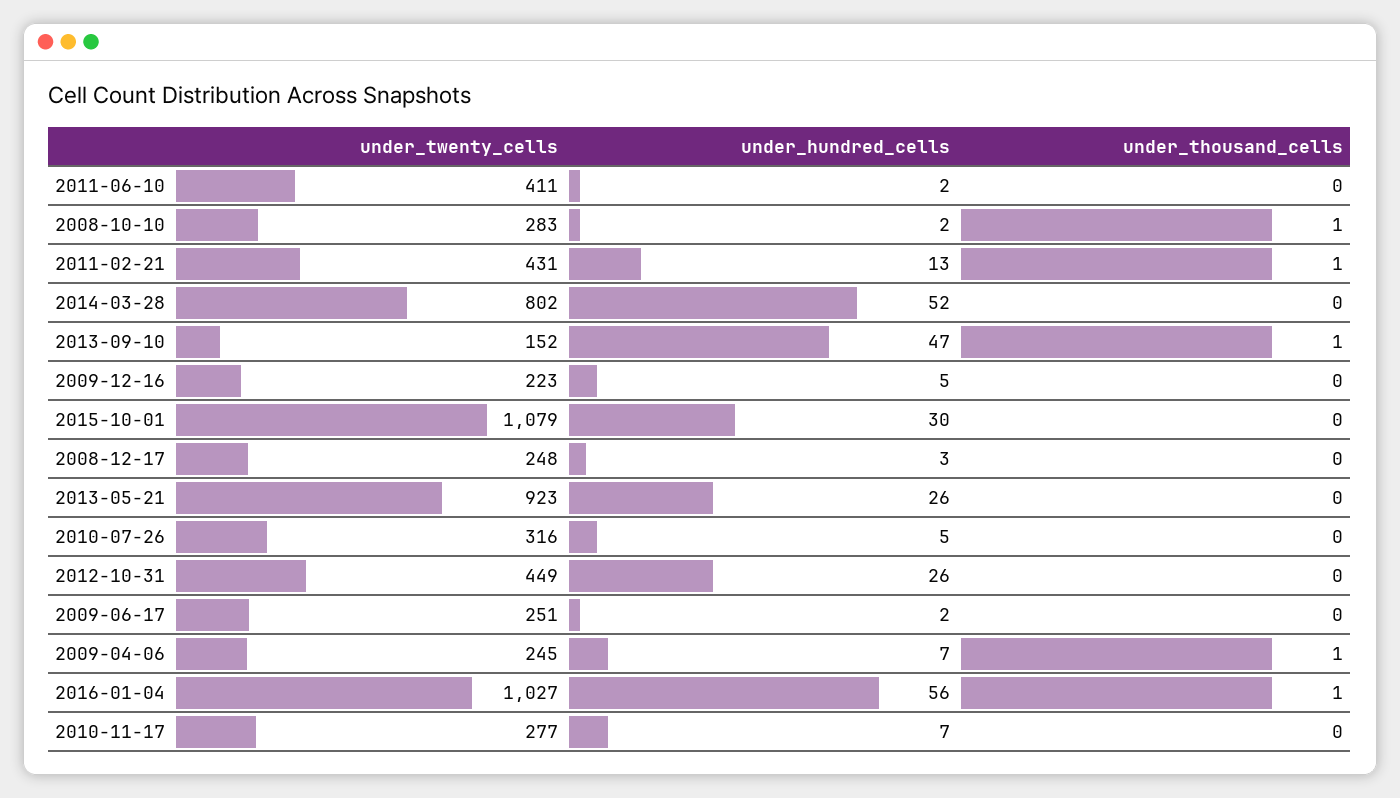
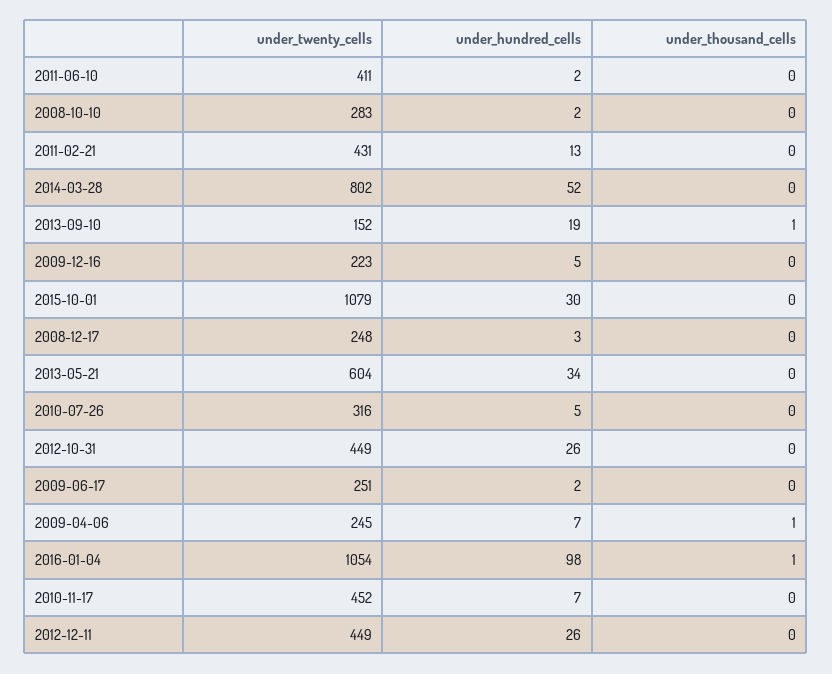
  {
    "under_twenty_cells": {
      "2011-06-10": 411,
      "2008-10-10": 283,
      "2011-02-21": 431,
      "2014-03-28": 802,
      "2013-09-10": 152,
      "2009-12-16": 223,
      "2015-10-01": 1079,
      "2008-12-17": 248,
-     "2013-05-21": 923,
+     "2013-05-21": 604,
      "2010-07-26": 316,
      "2012-10-31": 449,
      "2009-06-17": 251,
      "2009-04-06": 245,
-     "2016-01-04": 1027,
+     "2016-01-04": 1054,
-     "2010-11-17": 277
+     "2010-11-17": 452,
+     "2012-12-11": 449
    },
    "under_hundred_cells": {
      "2011-06-10": 2,
      "2008-10-10": 2,
      "2011-02-21": 13,
      "2014-03-28": 52,
-     "2013-09-10": 47,
+     "2013-09-10": 19,
      "2009-12-16": 5,
      "2015-10-01": 30,
      "2008-12-17": 3,
-     "2013-05-21": 26,
+     "2013-05-21": 34,
      "2010-07-26": 5,
      "2012-10-31": 26,
      "2009-06-17": 2,
      "2009-04-06": 7,
-     "2016-01-04": 56,
+     "2016-01-04": 98,
-     "2010-11-17": 7
+     "2010-11-17": 7,
+     "2012-12-11": 26
    },
    "under_thousand_cells": {
      "2011-06-10": 0,
-     "2008-10-10": 1,
+     "2008-10-10": 0,
-     "2011-02-21": 1,
+     "2011-02-21": 0,
      "2014-03-28": 0,
      "2013-09-10": 1,
      "2009-12-16": 0,
      "2015-10-01": 0,
      "2008-12-17": 0,
      "2013-05-21": 0,
      "2010-07-26": 0,
      "2012-10-31": 0,
      "2009-06-17": 0,
      "2009-04-06": 1,
      "2016-01-04": 1,
-     "2010-11-17": 0
+     "2010-11-17": 0,
+     "2012-12-11": 0
    }
  }

